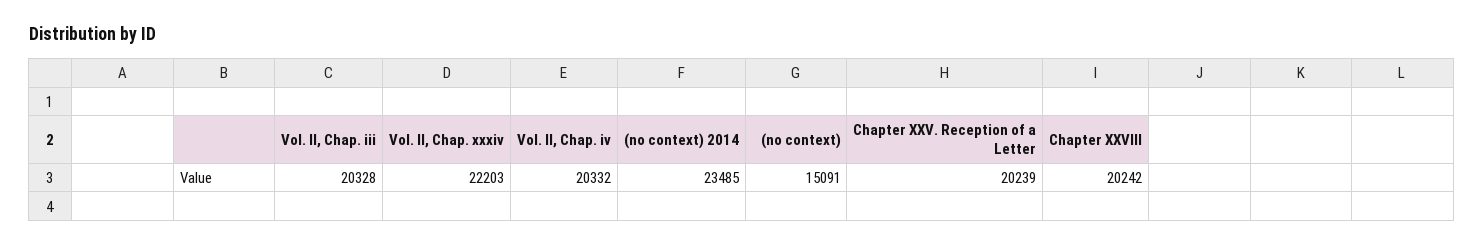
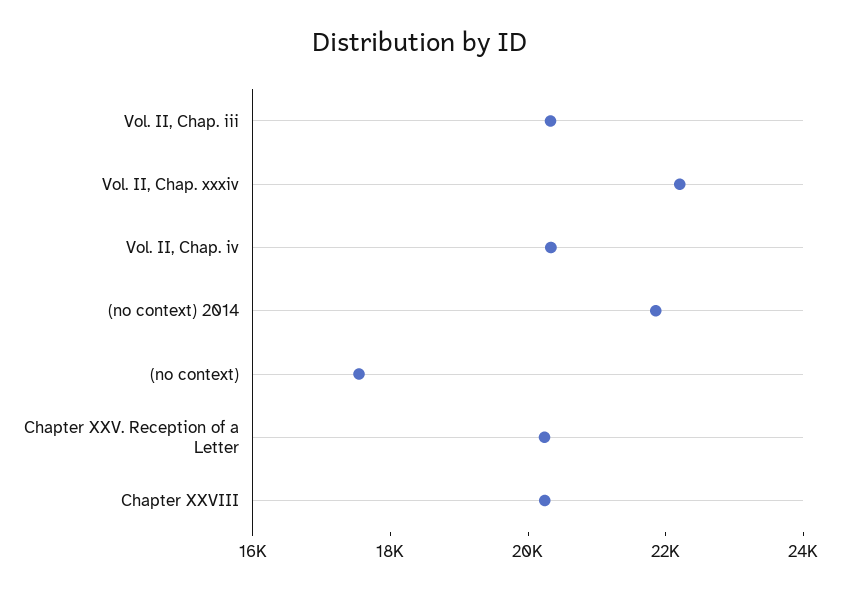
  {
    "Vol. II, Chap. iii": 20328,
    "Vol. II, Chap. xxxiv": 22203,
    "Vol. II, Chap. iv": 20332,
-   "(no context) 2014": 23485,
+   "(no context) 2014": 22000,
-   "(no context)": 15091,
+   "(no context)": 17500,
    "Chapter XXV. Reception of a Letter": 20239,
    "Chapter XXVIII": 20242
  }

